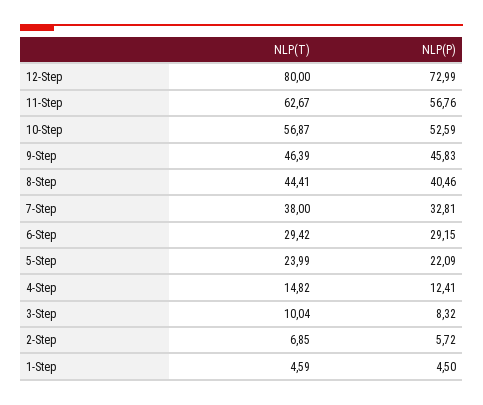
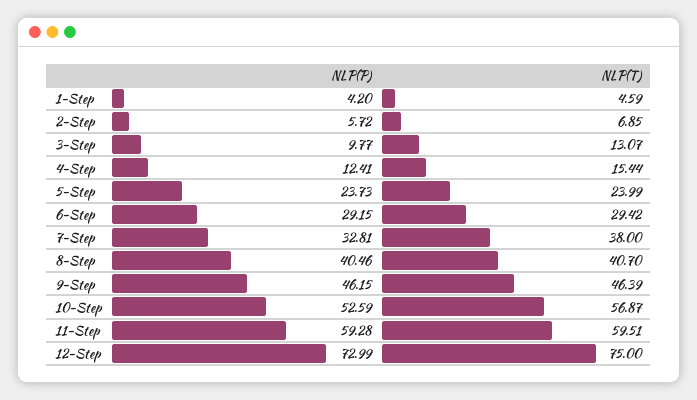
  {
    "NLP(T)": {
-     "12-Step": 80,
+     "12-Step": 75,
-     "11-Step": 62.67,
+     "11-Step": 59.51,
      "10-Step": 56.87,
      "9-Step": 46.39,
-     "8-Step": 44.41,
+     "8-Step": 40.7,
      "7-Step": 38,
      "6-Step": 29.42,
      "5-Step": 23.99,
-     "4-Step": 14.82,
+     "4-Step": 15.44,
-     "3-Step": 10.04,
+     "3-Step": 13.07,
      "2-Step": 6.85,
      "1-Step": 4.59
    },
    "NLP(P)": {
      "12-Step": 72.99,
-     "11-Step": 56.76,
+     "11-Step": 59.28,
      "10-Step": 52.59,
-     "9-Step": 45.83,
+     "9-Step": 46.15,
      "8-Step": 40.46,
      "7-Step": 32.81,
      "6-Step": 29.15,
-     "5-Step": 22.09,
+     "5-Step": 23.73,
      "4-Step": 12.41,
-     "3-Step": 8.32,
+     "3-Step": 9.77,
      "2-Step": 5.72,
-     "1-Step": 4.5
+     "1-Step": 4.2
    }
  }

